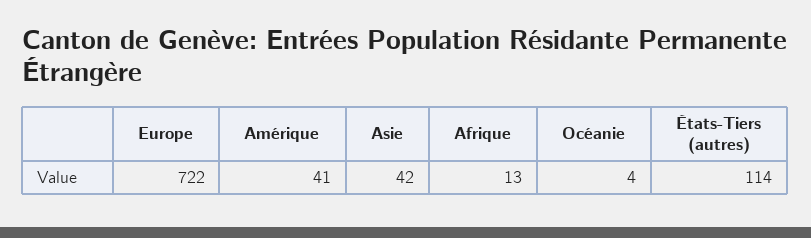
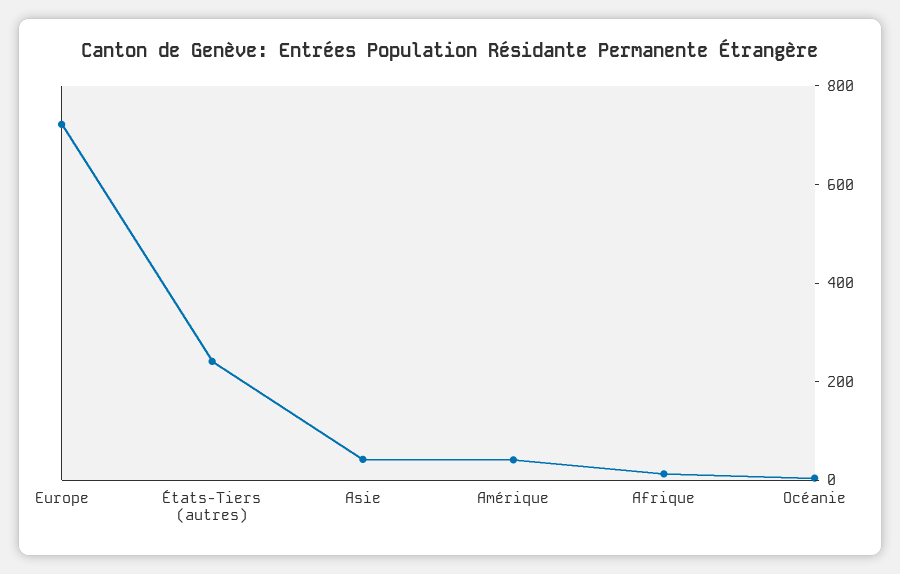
  {
    "Europe": 722,
    "Amérique": 41,
    "Asie": 42,
    "Afrique": 13,
    "Océanie": 4,
-   "États-Tiers (autres)": 114
+   "États-Tiers (autres)": 250
  }

